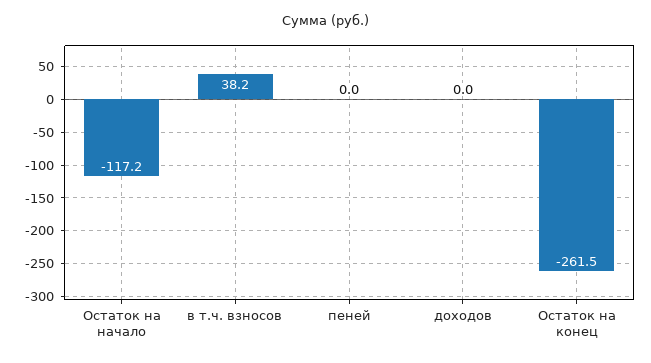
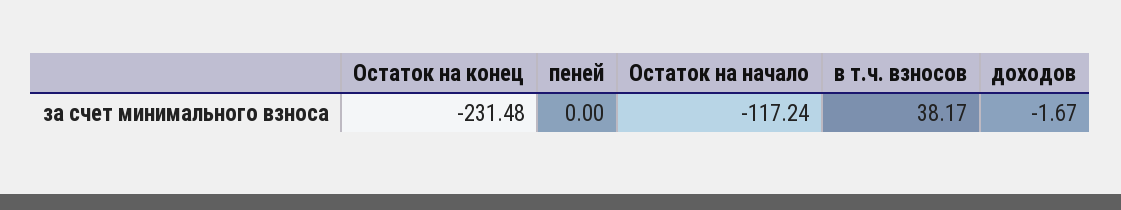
  {
    "Остаток на начало": -117.24,
    "в т.ч. взносов": 38.17,
    "пеней": 0,
-   "доходов": 0,
+   "доходов": -1.67,
-   "Остаток на конец": -261.5
+   "Остаток на конец": -231.48
  }

